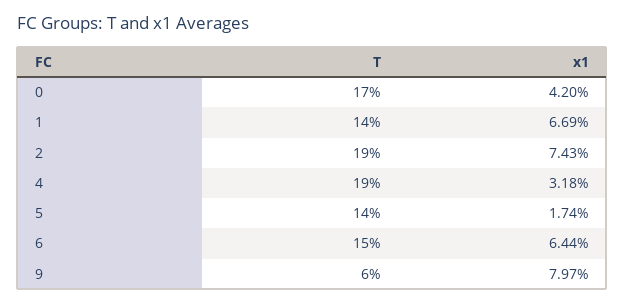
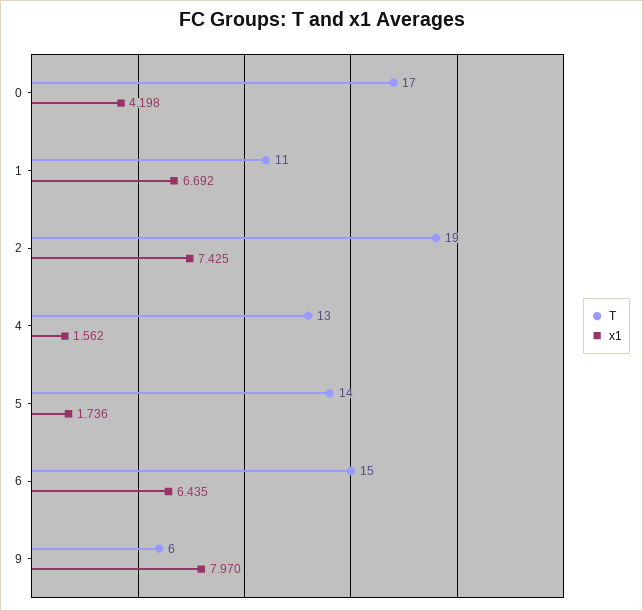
  {
    "T": {
      "0": 17,
-     "1": 14,
+     "1": 11,
      "2": 19,
-     "4": 19,
+     "4": 13,
      "5": 14,
      "6": 15,
      "9": 6
    },
    "x1": {
      "0": 4.198,
      "1": 6.692,
      "2": 7.425,
-     "4": 3.18,
+     "4": 1.562,
      "5": 1.736,
      "6": 6.435,
      "9": 7.97
    }
  }

